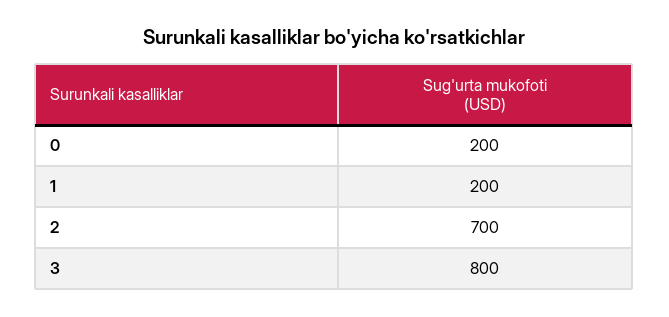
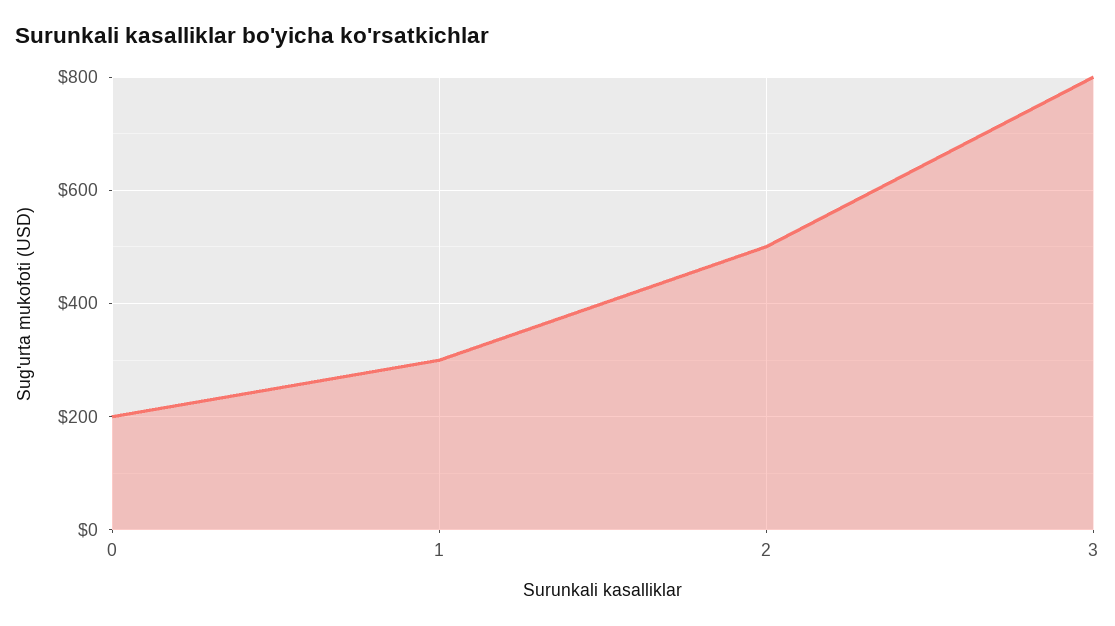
  {
    "0": 200,
-   "1": 200,
+   "1": 300,
-   "2": 700,
+   "2": 500,
    "3": 800
  }

